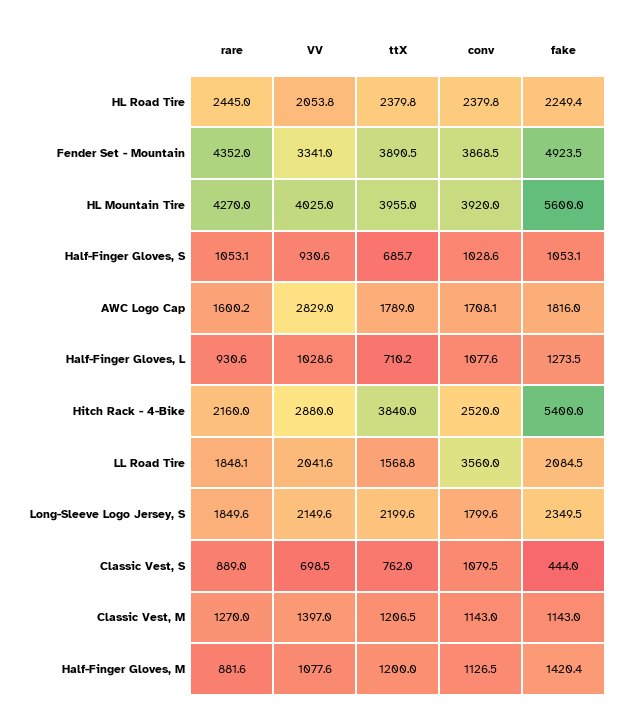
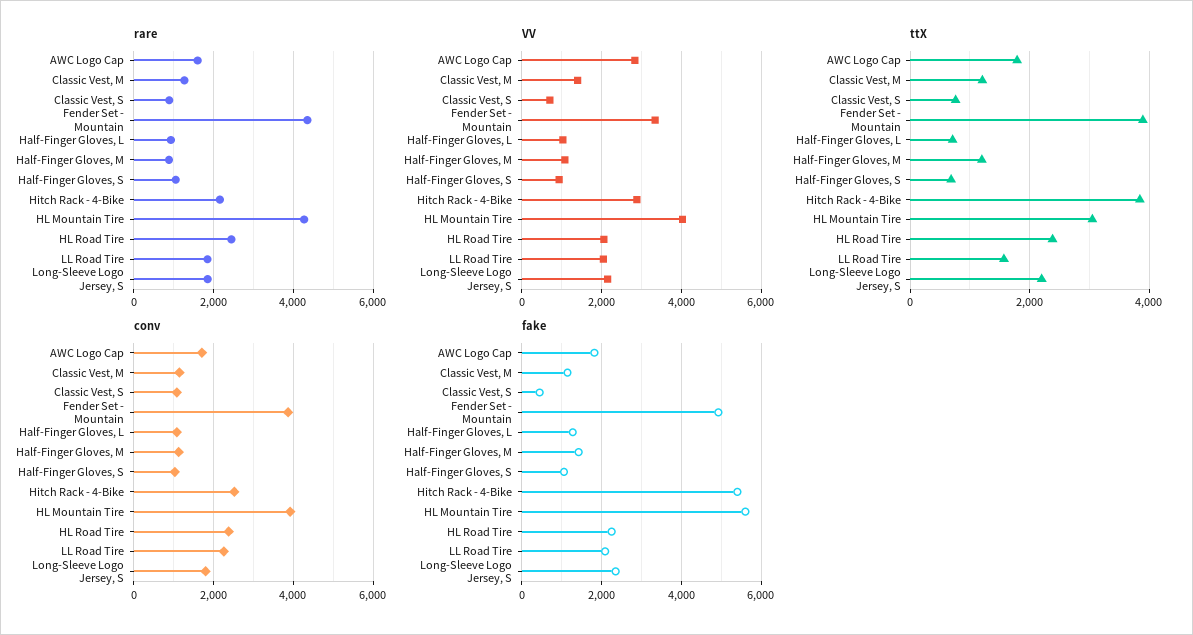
  {
    "rare": {
      "HL Road Tire": 2445,
      "Fender Set - Mountain": 4352,
      "HL Mountain Tire": 4270,
      "Half-Finger Gloves, S": 1053.1,
      "AWC Logo Cap": 1600.2,
      "Half-Finger Gloves, L": 930.6,
      "Hitch Rack - 4-Bike": 2160,
      "LL Road Tire": 1848.1,
      "Long-Sleeve Logo Jersey, S": 1849.6,
      "Classic Vest, S": 889,
      "Classic Vest, M": 1270,
      "Half-Finger Gloves, M": 881.6
    },
    "VV": {
      "HL Road Tire": 2053.8,
      "Fender Set - Mountain": 3341,
      "HL Mountain Tire": 4025,
      "Half-Finger Gloves, S": 930.6,
      "AWC Logo Cap": 2829,
      "Half-Finger Gloves, L": 1028.6,
      "Hitch Rack - 4-Bike": 2880,
      "LL Road Tire": 2041.6,
      "Long-Sleeve Logo Jersey, S": 2149.6,
      "Classic Vest, S": 698.5,
      "Classic Vest, M": 1397,
      "Half-Finger Gloves, M": 1077.6
    },
    "ttX": {
      "HL Road Tire": 2379.8,
      "Fender Set - Mountain": 3890.5,
-     "HL Mountain Tire": 3955,
+     "HL Mountain Tire": 3000,
      "Half-Finger Gloves, S": 685.7,
      "AWC Logo Cap": 1789,
      "Half-Finger Gloves, L": 710.2,
      "Hitch Rack - 4-Bike": 3840,
      "LL Road Tire": 1568.8,
      "Long-Sleeve Logo Jersey, S": 2199.6,
      "Classic Vest, S": 762,
      "Classic Vest, M": 1206.5,
      "Half-Finger Gloves, M": 1200
    },
    "conv": {
      "HL Road Tire": 2379.8,
      "Fender Set - Mountain": 3868.5,
      "HL Mountain Tire": 3920,
      "Half-Finger Gloves, S": 1028.6,
      "AWC Logo Cap": 1708.1,
      "Half-Finger Gloves, L": 1077.6,
      "Hitch Rack - 4-Bike": 2520,
-     "LL Road Tire": 3560,
+     "LL Road Tire": 2200,
      "Long-Sleeve Logo Jersey, S": 1799.6,
      "Classic Vest, S": 1079.5,
      "Classic Vest, M": 1143,
      "Half-Finger Gloves, M": 1126.5
    },
    "fake": {
      "HL Road Tire": 2249.4,
      "Fender Set - Mountain": 4923.5,
      "HL Mountain Tire": 5600,
      "Half-Finger Gloves, S": 1053.1,
      "AWC Logo Cap": 1816,
      "Half-Finger Gloves, L": 1273.5,
      "Hitch Rack - 4-Bike": 5400,
      "LL Road Tire": 2084.5,
      "Long-Sleeve Logo Jersey, S": 2349.5,
      "Classic Vest, S": 444,
      "Classic Vest, M": 1143,
      "Half-Finger Gloves, M": 1420.4
    }
  }

